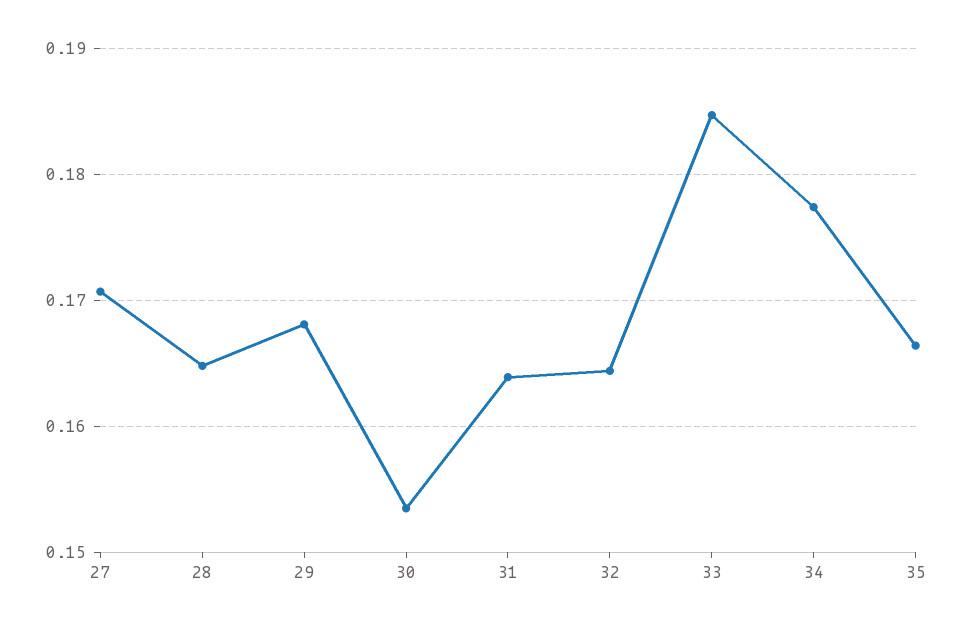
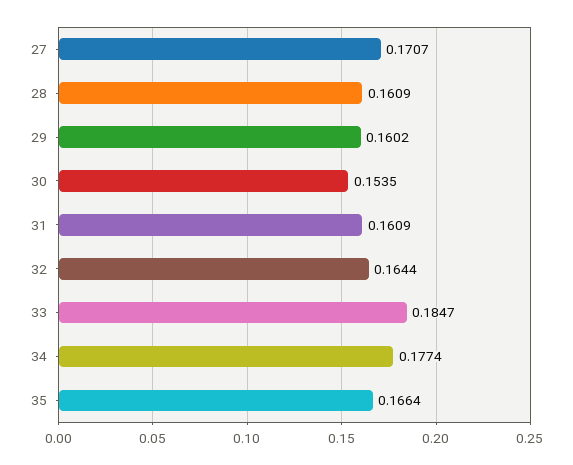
  {
    "27": 0.1707,
-   "28": 0.165,
+   "28": 0.1609,
-   "29": 0.168,
+   "29": 0.1602,
    "30": 0.1535,
-   "31": 0.164,
+   "31": 0.1609,
    "32": 0.1644,
    "33": 0.1847,
    "34": 0.1774,
    "35": 0.1664
  }

